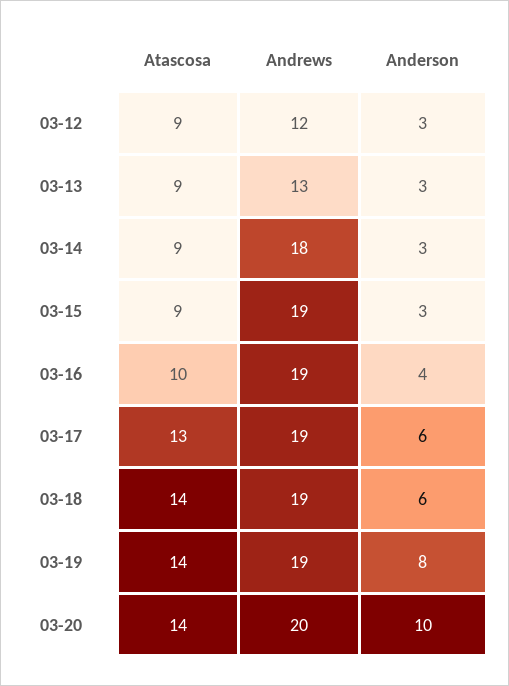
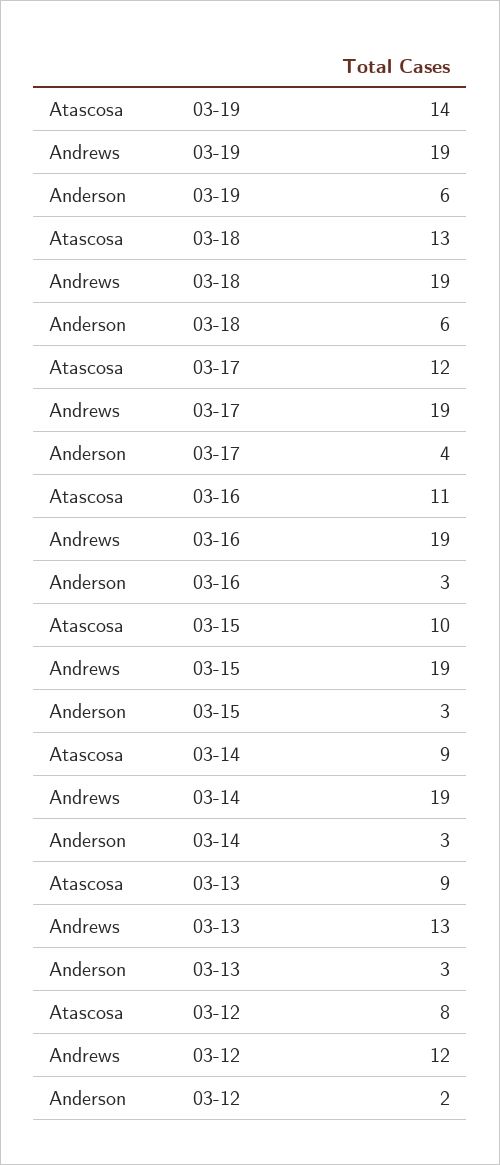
  {
    "Atascosa": {
-     "03-12": 9,
+     "03-12": 8,
      "03-13": 9,
      "03-14": 9,
-     "03-15": 9,
+     "03-15": 10,
-     "03-16": 10,
+     "03-16": 11,
-     "03-17": 13,
+     "03-17": 12,
-     "03-18": 14,
+     "03-18": 13,
-     "03-19": 14,
+     "03-19": 14
-     "03-20": 14
    },
    "Andrews": {
      "03-12": 12,
      "03-13": 13,
-     "03-14": 18,
+     "03-14": 19,
      "03-15": 19,
      "03-16": 19,
      "03-17": 19,
      "03-18": 19,
-     "03-19": 19,
+     "03-19": 19
-     "03-20": 20
    },
    "Anderson": {
-     "03-12": 3,
+     "03-12": 2,
      "03-13": 3,
      "03-14": 3,
      "03-15": 3,
-     "03-16": 4,
+     "03-16": 3,
-     "03-17": 6,
+     "03-17": 4,
      "03-18": 6,
-     "03-19": 8,
+     "03-19": 6
-     "03-20": 10
    }
  }

